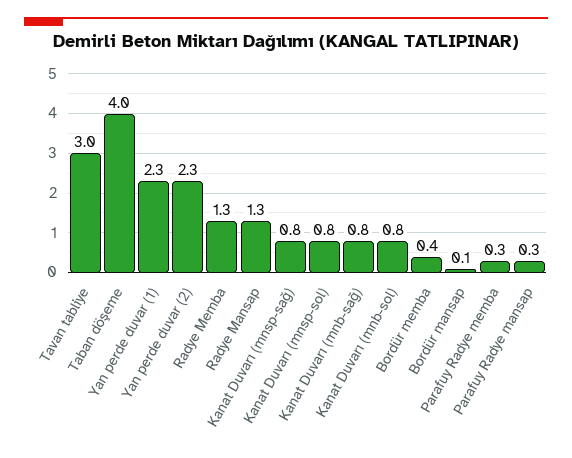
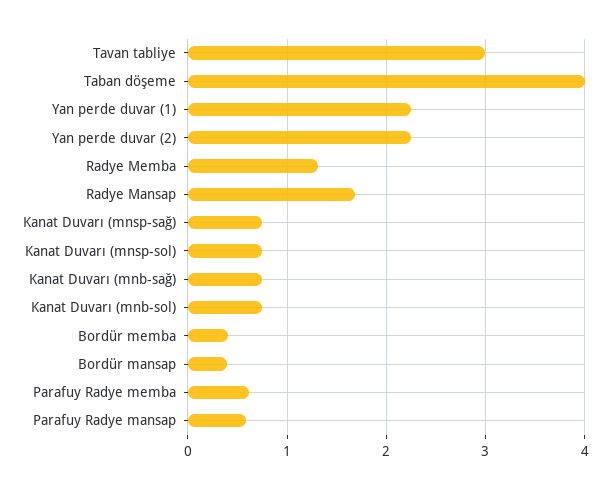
  {
    "Tavan tabliye": 3,
    "Taban döşeme": 4,
    "Yan perde duvar (1)": 2.3,
    "Yan perde duvar (2)": 2.3,
    "Radye Memba": 1.3,
-   "Radye Mansap": 1.3,
+   "Radye Mansap": 1.7,
    "Kanat Duvarı (mnsp-sağ)": 0.8,
    "Kanat Duvarı (mnsp-sol)": 0.8,
    "Kanat Duvarı (mnb-sağ)": 0.8,
    "Kanat Duvarı (mnb-sol)": 0.8,
    "Bordür memba": 0.4,
-   "Bordür mansap": 0.1,
+   "Bordür mansap": 0.4,
-   "Parafuy Radye memba": 0.3,
+   "Parafuy Radye memba": 0.6,
-   "Parafuy Radye mansap": 0.3
+   "Parafuy Radye mansap": 0.6
  }

